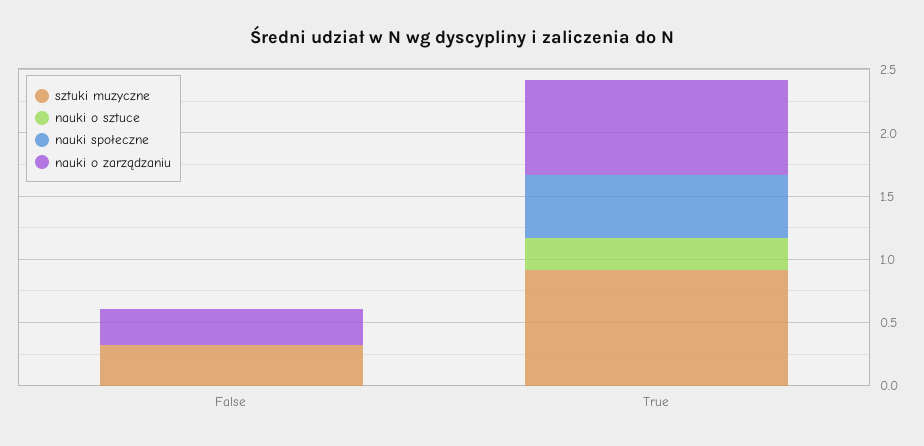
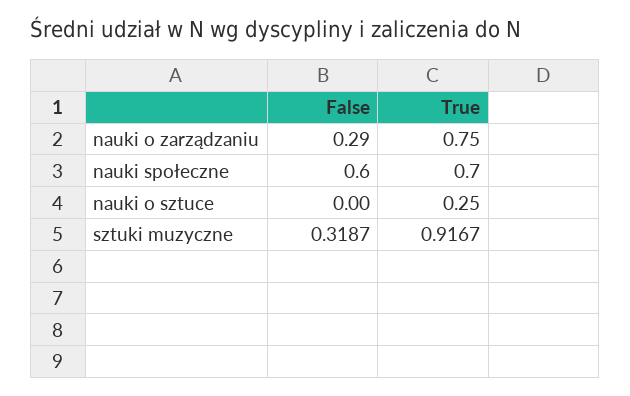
  {
    "sztuki muzyczne": {
      "False": 0.3187,
      "True": 0.9167
    },
    "nauki o sztuce": {
      "False": 0,
      "True": 0.25
    },
    "nauki społeczne": {
-     "False": 0,
+     "False": 0.6,
-     "True": 0.5
+     "True": 0.7
    },
    "nauki o zarządzaniu": {
      "False": 0.29,
      "True": 0.75
    }
  }

